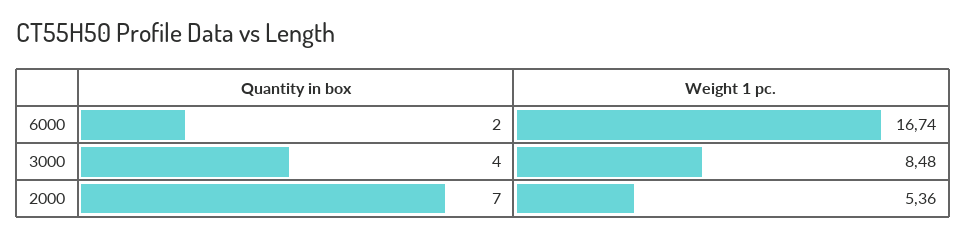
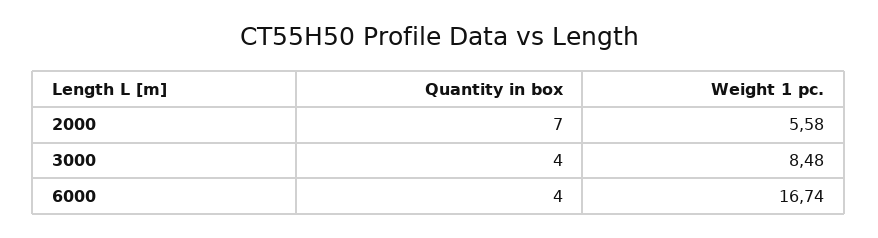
  {
    "Quantity in box": {
-     "6000": 2,
+     "6000": 4,
      "3000": 4,
      "2000": 7
    },
    "Weight 1 pc.": {
      "6000": 16.74,
      "3000": 8.48,
-     "2000": 5.36
+     "2000": 5.58
    }
  }

